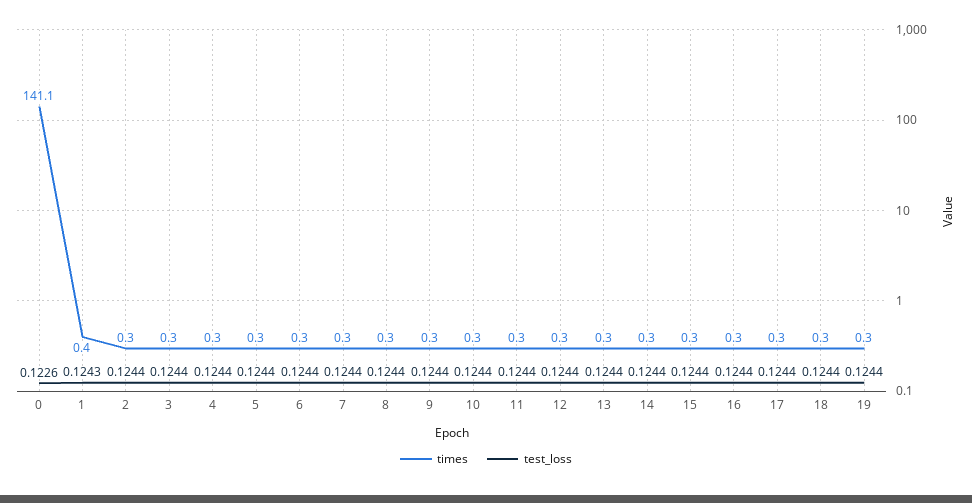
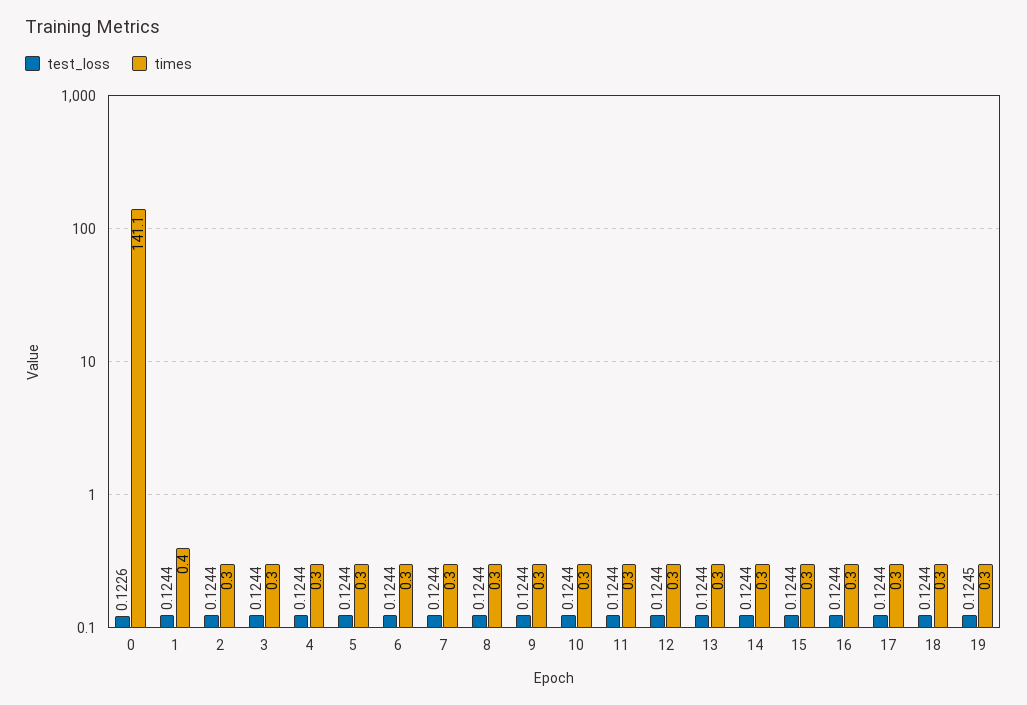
  {
    "times": {
      "0": 141.1,
      "1": 0.4,
      "2": 0.3,
      "3": 0.3,
      "4": 0.3,
      "5": 0.3,
      "6": 0.3,
      "7": 0.3,
      "8": 0.3,
      "9": 0.3,
      "10": 0.3,
      "11": 0.3,
      "12": 0.3,
      "13": 0.3,
      "14": 0.3,
      "15": 0.3,
      "16": 0.3,
      "17": 0.3,
      "18": 0.3,
      "19": 0.3
    },
    "test_loss": {
      "0": 0.1226,
-     "1": 0.1243,
+     "1": 0.1244,
      "2": 0.1244,
      "3": 0.1244,
      "4": 0.1244,
      "5": 0.1244,
      "6": 0.1244,
      "7": 0.1244,
      "8": 0.1244,
      "9": 0.1244,
      "10": 0.1244,
      "11": 0.1244,
      "12": 0.1244,
      "13": 0.1244,
      "14": 0.1244,
      "15": 0.1244,
      "16": 0.1244,
      "17": 0.1244,
      "18": 0.1244,
-     "19": 0.1244
+     "19": 0.1245
    }
  }

